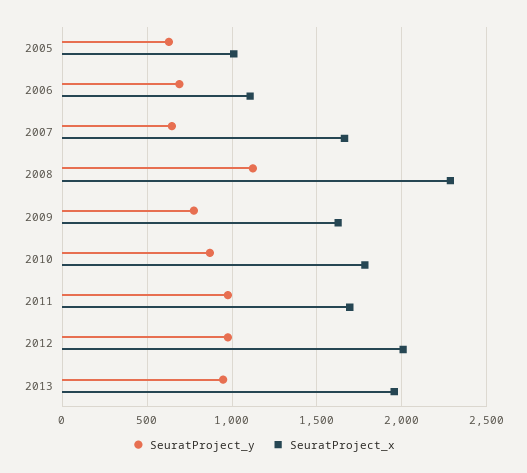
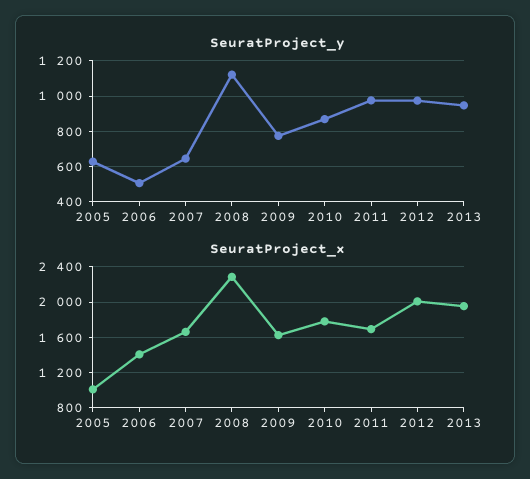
  {
    "SeuratProject_y": {
      "2005": 650,
-     "2006": 700,
+     "2006": 500,
      "2007": 650,
      "2008": 1100,
      "2009": 800,
      "2010": 850,
      "2011": 1000,
      "2012": 1000,
      "2013": 950
    },
    "SeuratProject_x": {
      "2005": 1000,
-     "2006": 1100,
+     "2006": 1400,
      "2007": 1650,
      "2008": 2300,
      "2009": 1650,
      "2010": 1800,
      "2011": 1700,
      "2012": 2000,
      "2013": 1950
    }
  }

